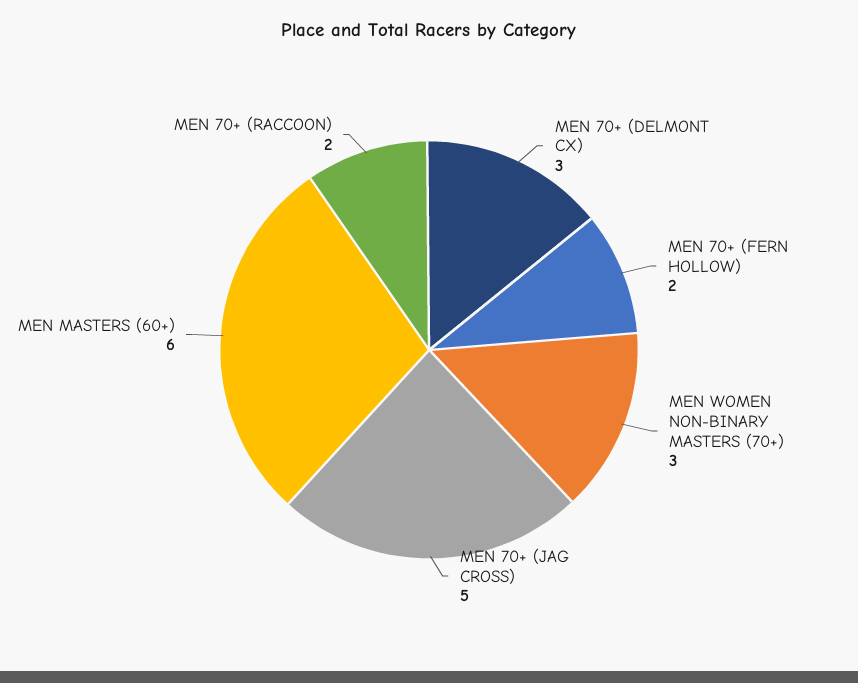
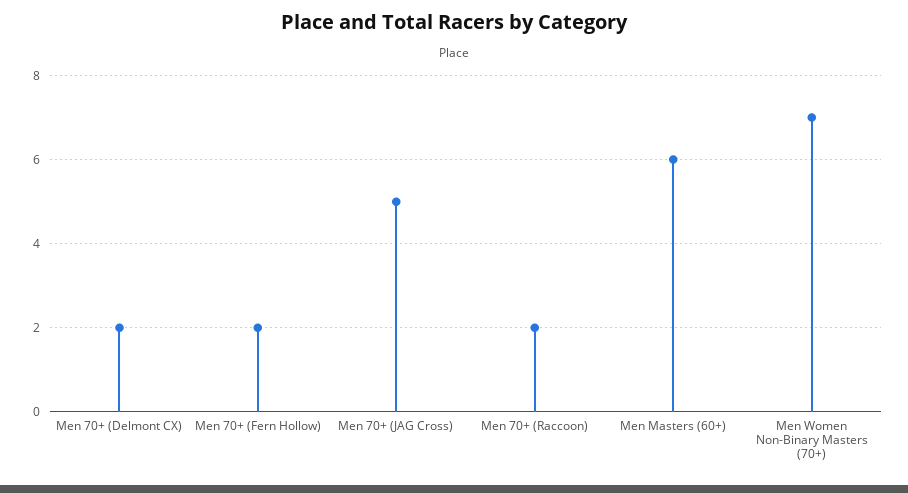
  {
-   "MEN 70+ (DELMONT CX)": 3,
+   "MEN 70+ (DELMONT CX)": 2,
    "MEN 70+ (FERN HOLLOW)": 2,
-   "MEN WOMEN NON-BINARY MASTERS (70+)": 3,
+   "MEN WOMEN NON-BINARY MASTERS (70+)": 7,
    "MEN 70+ (JAG CROSS)": 5,
    "MEN MASTERS (60+)": 6,
    "MEN 70+ (RACCOON)": 2
  }

